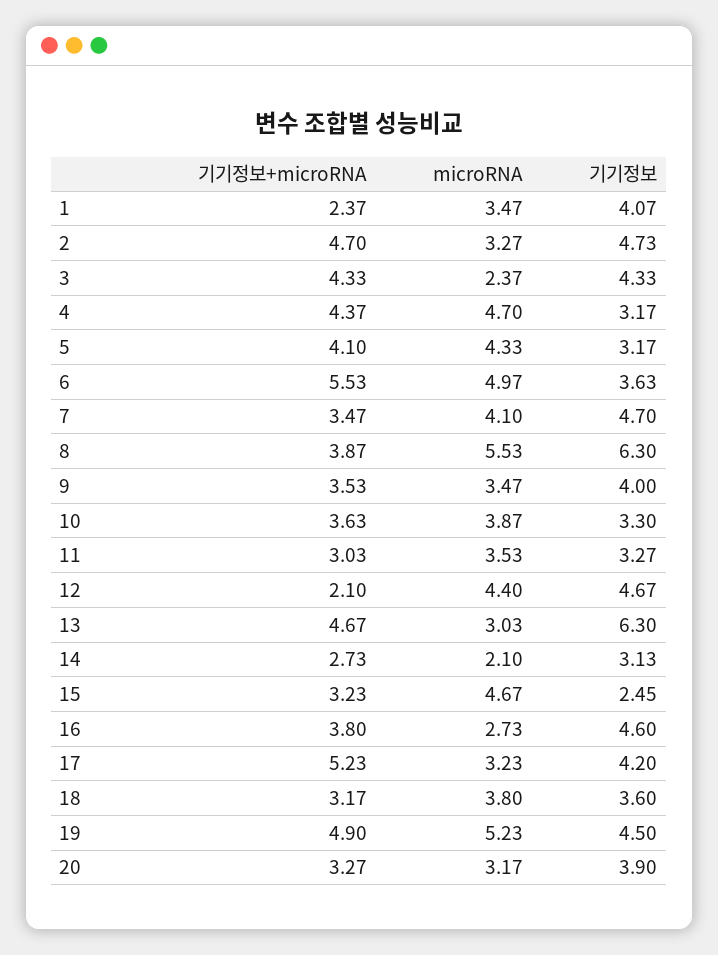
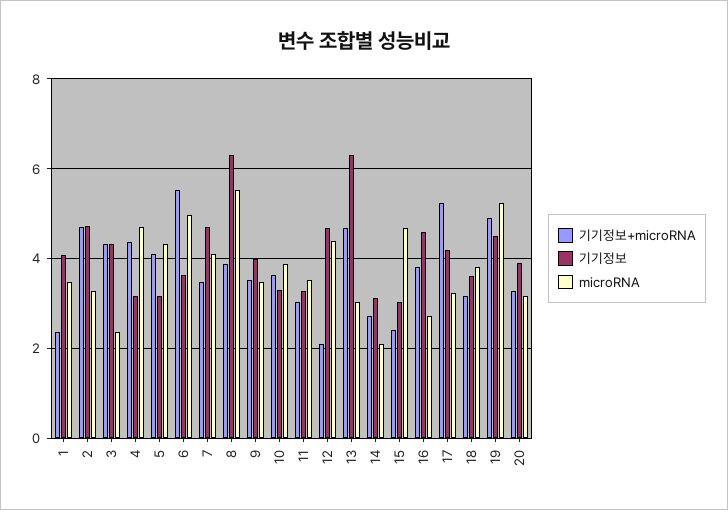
  {
    "기기정보+microRNA": {
      "1": 2.37,
      "2": 4.7,
      "3": 4.33,
      "4": 4.37,
      "5": 4.1,
      "6": 5.53,
      "7": 3.47,
      "8": 3.87,
      "9": 3.53,
      "10": 3.63,
      "11": 3.03,
      "12": 2.1,
      "13": 4.67,
      "14": 2.73,
-     "15": 3.23,
+     "15": 2.4,
      "16": 3.8,
      "17": 5.23,
      "18": 3.17,
      "19": 4.9,
      "20": 3.27
    },
    "microRNA": {
      "1": 3.47,
      "2": 3.27,
      "3": 2.37,
      "4": 4.7,
      "5": 4.33,
      "6": 4.97,
      "7": 4.1,
      "8": 5.53,
      "9": 3.47,
      "10": 3.87,
      "11": 3.53,
      "12": 4.4,
      "13": 3.03,
      "14": 2.1,
      "15": 4.67,
      "16": 2.73,
      "17": 3.23,
      "18": 3.8,
      "19": 5.23,
      "20": 3.17
    },
    "기기정보": {
      "1": 4.07,
      "2": 4.73,
      "3": 4.33,
      "4": 3.17,
      "5": 3.17,
      "6": 3.63,
      "7": 4.7,
      "8": 6.3,
      "9": 4,
      "10": 3.3,
      "11": 3.27,
      "12": 4.67,
      "13": 6.3,
      "14": 3.13,
-     "15": 2.45,
+     "15": 3,
      "16": 4.6,
      "17": 4.2,
      "18": 3.6,
      "19": 4.5,
      "20": 3.9
    }
  }

